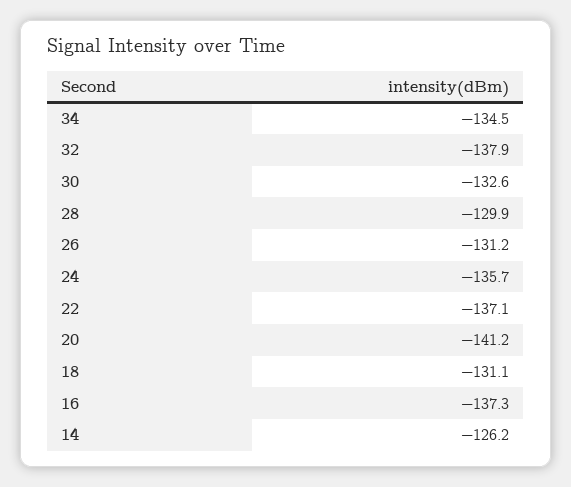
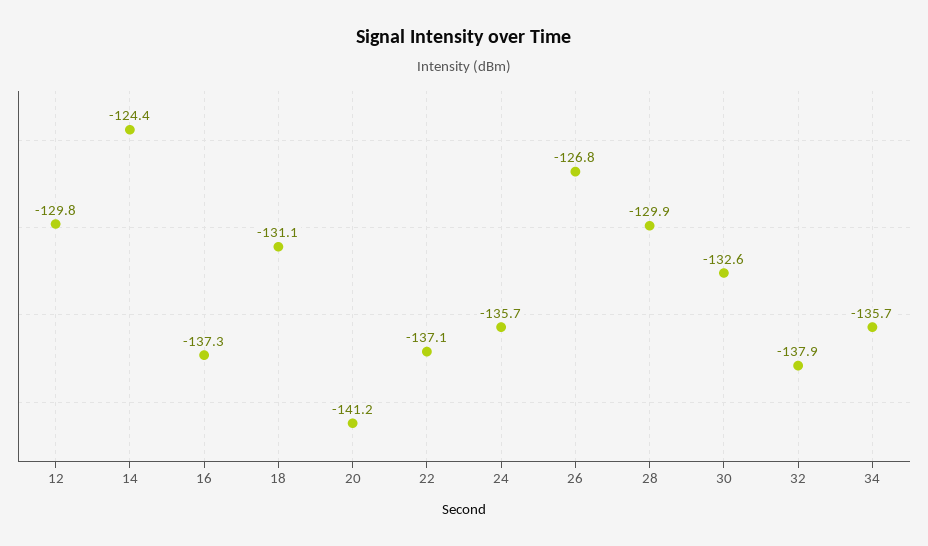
  {
-   "34": -134.5,
+   "34": -135.7,
    "32": -137.9,
    "30": -132.6,
    "28": -129.9,
-   "26": -131.2,
+   "26": -126.8,
    "24": -135.7,
    "22": -137.1,
    "20": -141.2,
    "18": -131.1,
    "16": -137.3,
-   "14": -126.2
+   "14": -124.4,
+   "12": -129.8
  }

